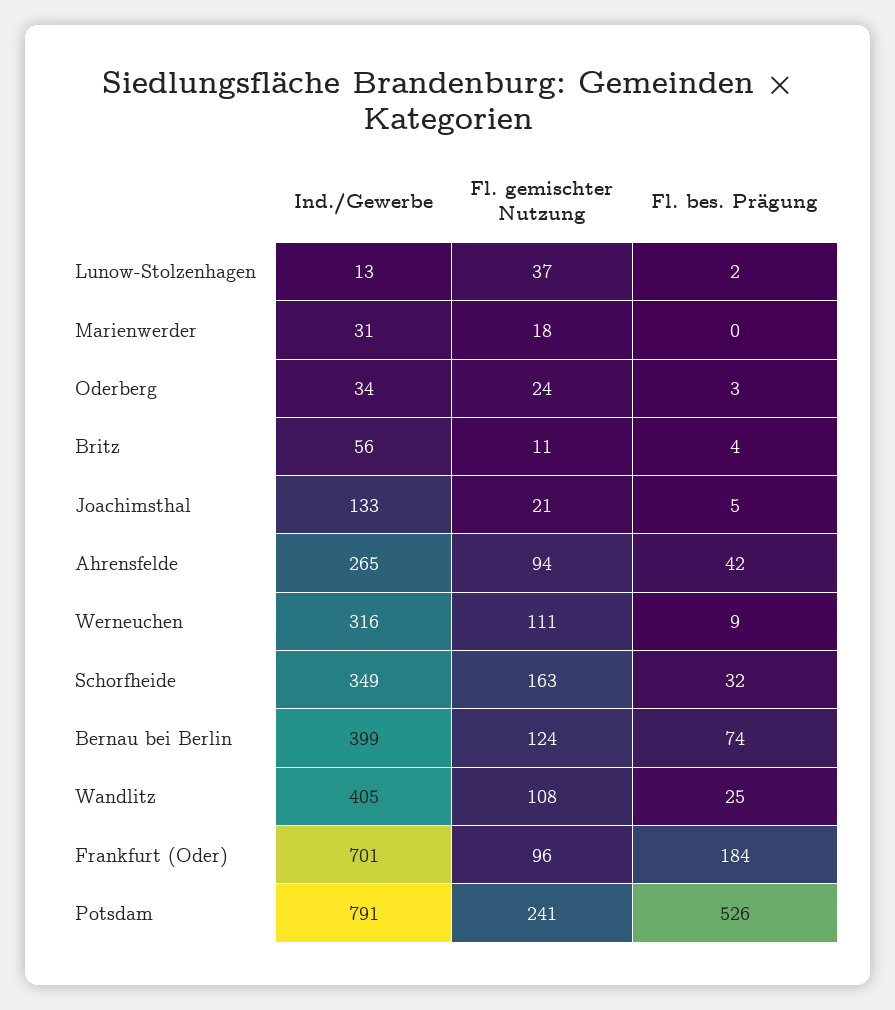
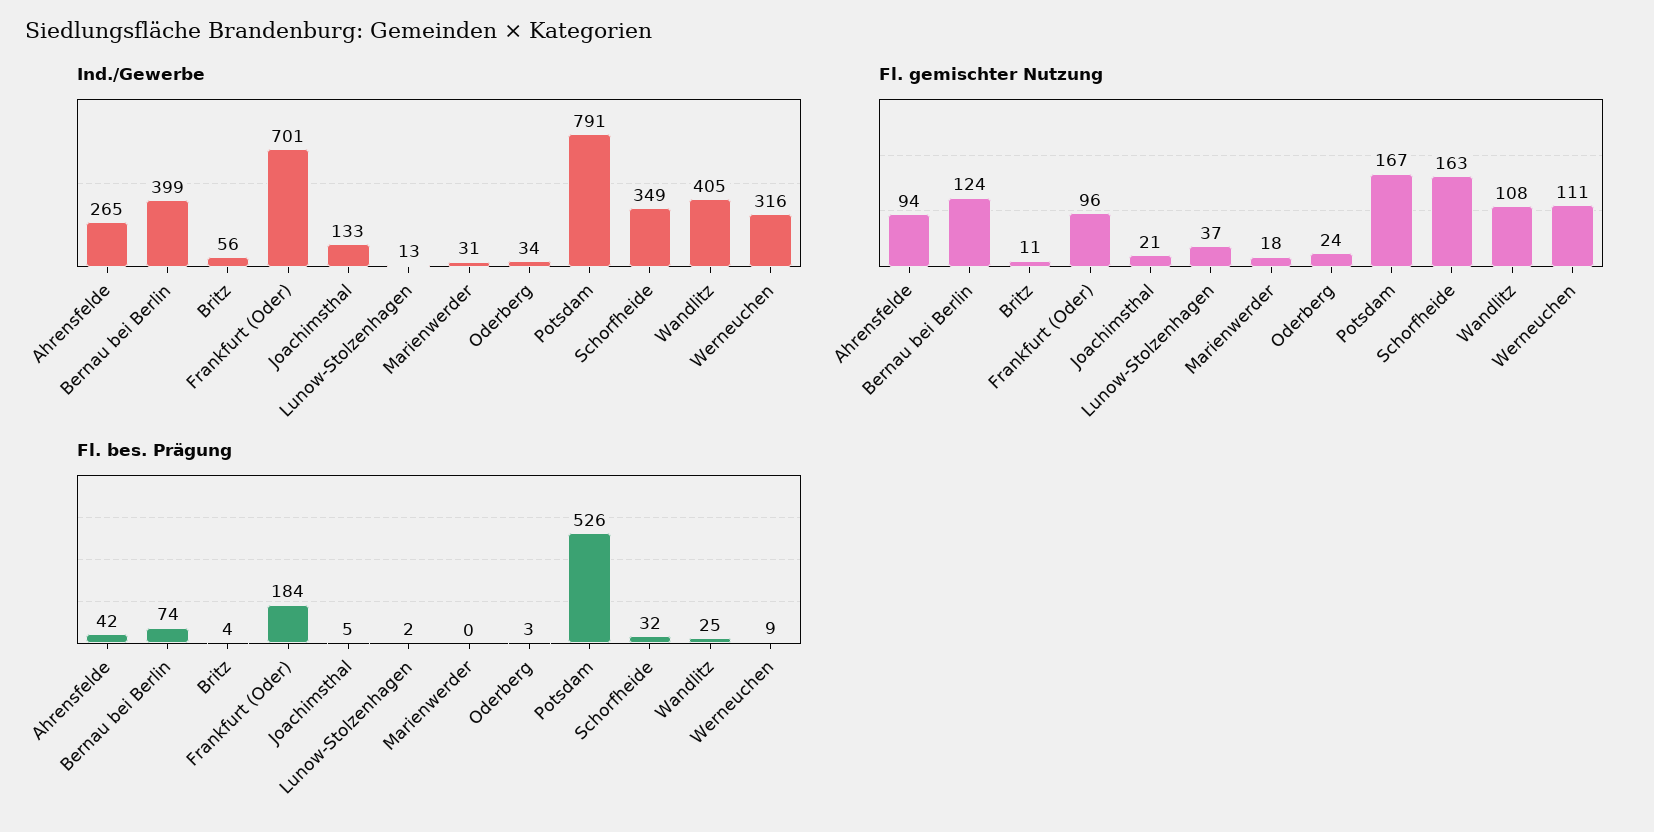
  {
    "Ind./Gewerbe": {
      "Lunow-Stolzenhagen": 13,
      "Marienwerder": 31,
      "Oderberg": 34,
      "Britz": 56,
      "Joachimsthal": 133,
      "Ahrensfelde": 265,
      "Werneuchen": 316,
      "Schorfheide": 349,
      "Bernau bei Berlin": 399,
      "Wandlitz": 405,
      "Frankfurt (Oder)": 701,
      "Potsdam": 791
    },
    "Fl. gemischter Nutzung": {
      "Lunow-Stolzenhagen": 37,
      "Marienwerder": 18,
      "Oderberg": 24,
      "Britz": 11,
      "Joachimsthal": 21,
      "Ahrensfelde": 94,
      "Werneuchen": 111,
      "Schorfheide": 163,
      "Bernau bei Berlin": 124,
      "Wandlitz": 108,
      "Frankfurt (Oder)": 96,
-     "Potsdam": 241
+     "Potsdam": 167
    },
    "Fl. bes. Prägung": {
      "Lunow-Stolzenhagen": 2,
      "Marienwerder": 0,
      "Oderberg": 3,
      "Britz": 4,
      "Joachimsthal": 5,
      "Ahrensfelde": 42,
      "Werneuchen": 9,
      "Schorfheide": 32,
      "Bernau bei Berlin": 74,
      "Wandlitz": 25,
      "Frankfurt (Oder)": 184,
      "Potsdam": 526
    }
  }

